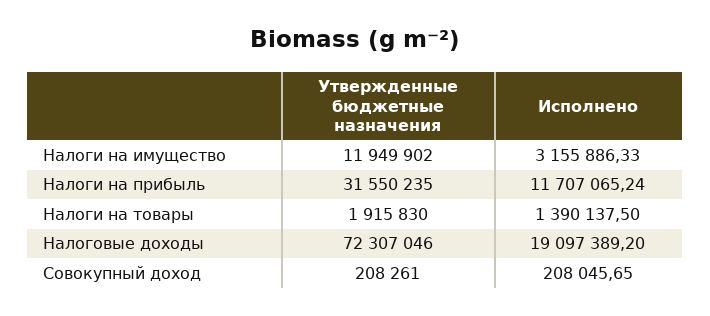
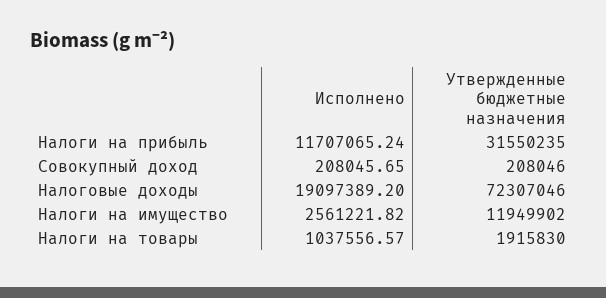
  {
    "Утвержденные бюджетные назначения": {
      "Налоги на имущество": 11949902,
      "Налоги на прибыль": 31550235,
      "Налоги на товары": 1915830,
      "Налоговые доходы": 72307046,
-     "Совокупный доход": 208261
+     "Совокупный доход": 208046
    },
    "Исполнено": {
-     "Налоги на имущество": 3155886.33,
+     "Налоги на имущество": 2561221.82,
      "Налоги на прибыль": 11707065.24,
-     "Налоги на товары": 1390137.5,
+     "Налоги на товары": 1037556.57,
      "Налоговые доходы": 19097389.2,
      "Совокупный доход": 208045.65
    }
  }

